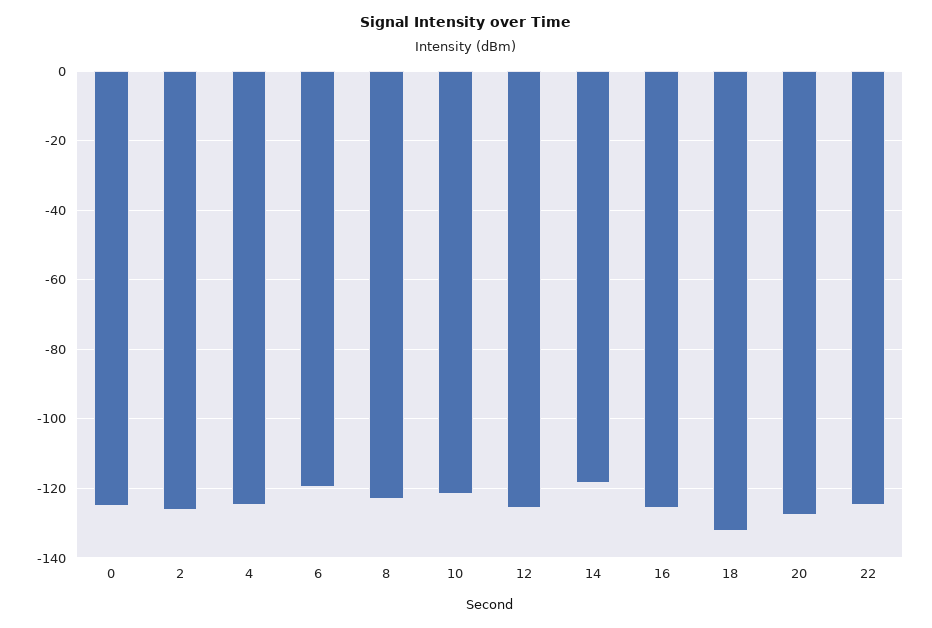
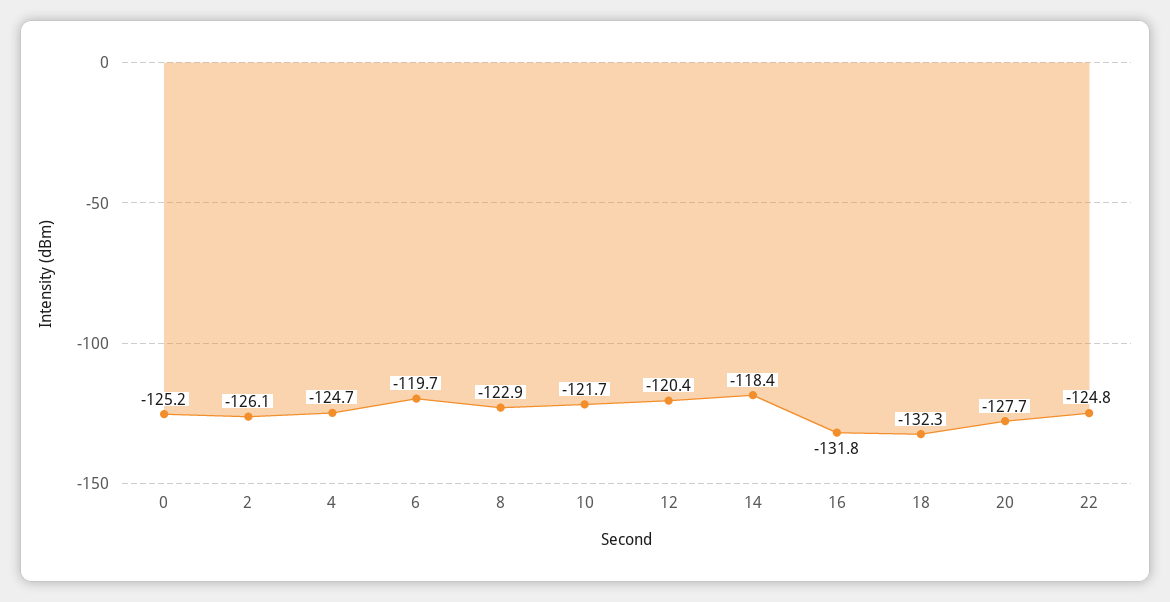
  {
    "0": -125.2,
    "2": -126.1,
    "4": -124.7,
    "6": -119.7,
    "8": -122.9,
    "10": -121.7,
-   "12": -126,
+   "12": -120.4,
    "14": -118.4,
-   "16": -126,
+   "16": -131.8,
    "18": -132.3,
    "20": -127.7,
    "22": -124.8
  }

